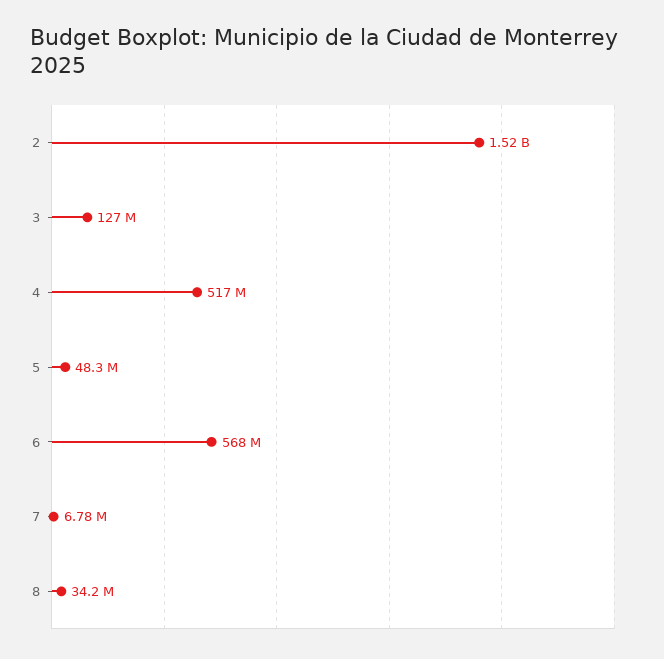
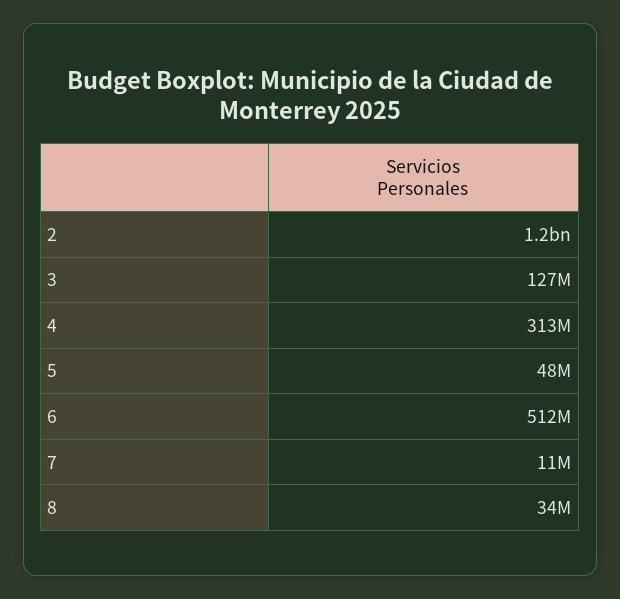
  {
-   "2": 1520000000,
+   "2": 1200000000,
    "3": 127000000,
-   "4": 517000000,
+   "4": 313000000,
    "5": 48300000,
-   "6": 568000000,
+   "6": 512000000,
-   "7": 6780000,
+   "7": 11000000,
    "8": 34200000
  }

